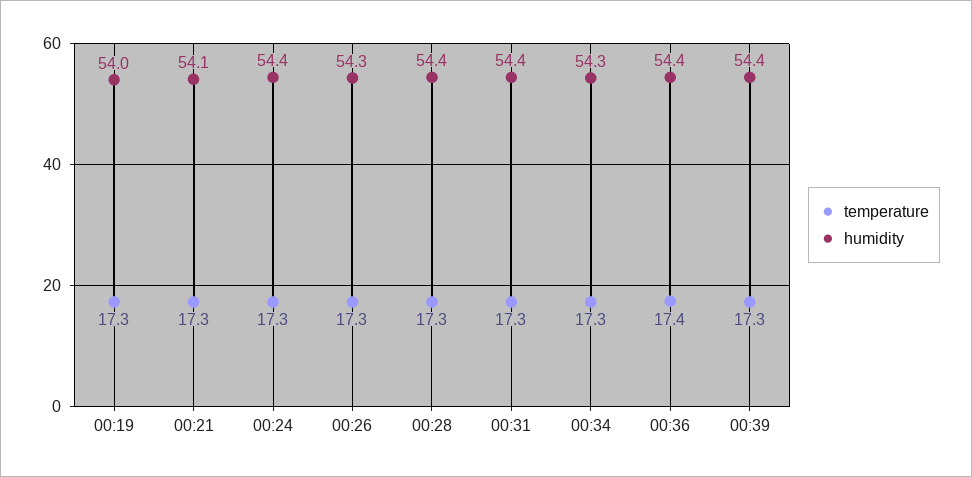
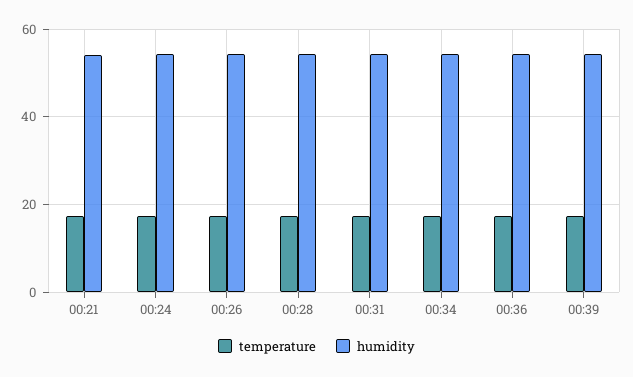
  {
    "temperature": {
-     "00:19": 17.3,
      "00:21": 17.3,
      "00:24": 17.3,
      "00:26": 17.3,
      "00:28": 17.3,
      "00:31": 17.3,
      "00:34": 17.3,
      "00:36": 17.4,
      "00:39": 17.3
    },
    "humidity": {
-     "00:19": 54,
      "00:21": 54.1,
      "00:24": 54.4,
      "00:26": 54.3,
      "00:28": 54.4,
      "00:31": 54.4,
      "00:34": 54.3,
      "00:36": 54.4,
      "00:39": 54.4
    }
  }

